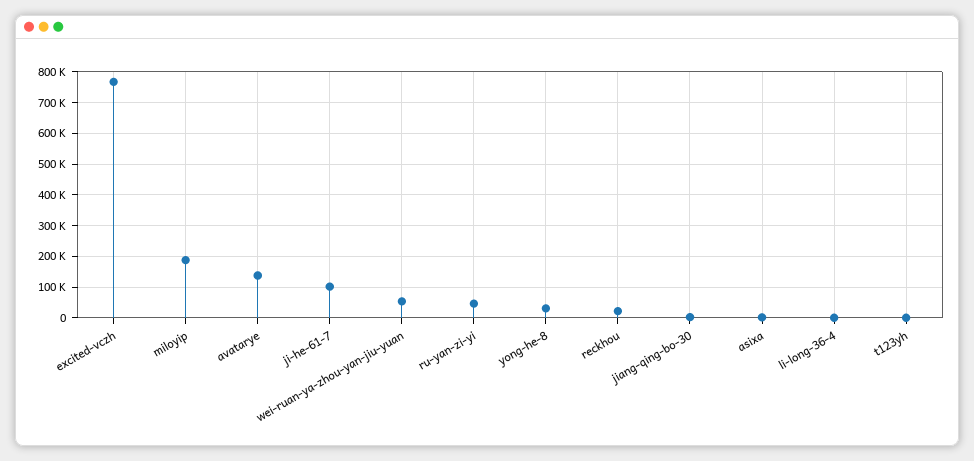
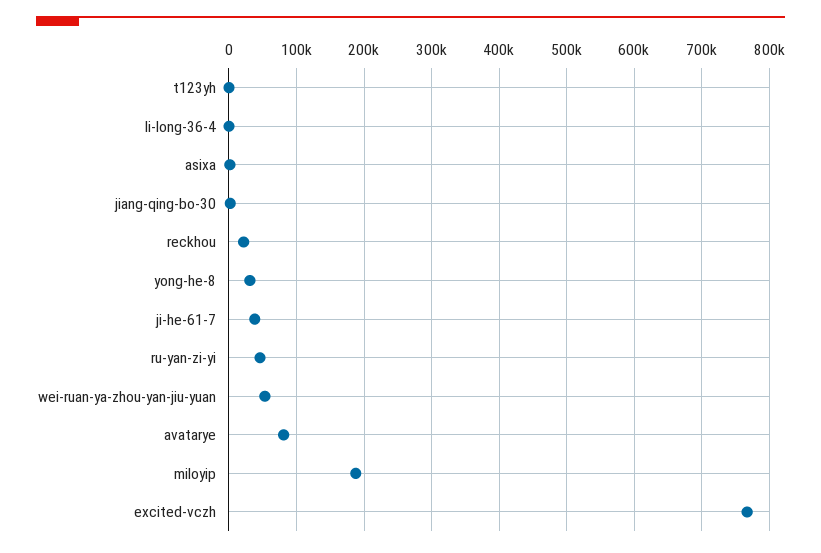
  {
    "excited-vczh": 770000,
    "miloyip": 190000,
-   "avatarye": 140000,
+   "avatarye": 80000,
-   "ji-he-61-7": 100000,
+   "ji-he-61-7": 40000,
    "wei-ruan-ya-zhou-yan-jiu-yuan": 50000,
    "ru-yan-zi-yi": 50000,
    "yong-he-8": 30000,
    "reckhou": 20000,
    "jiang-qing-bo-30": 0,
    "asixa": 0,
    "li-long-36-4": 0,
    "t123yh": 0
  }

